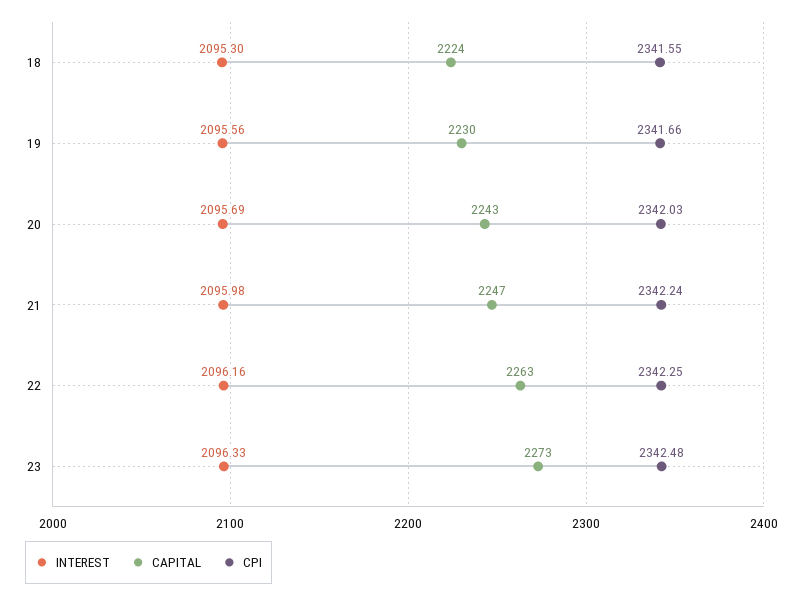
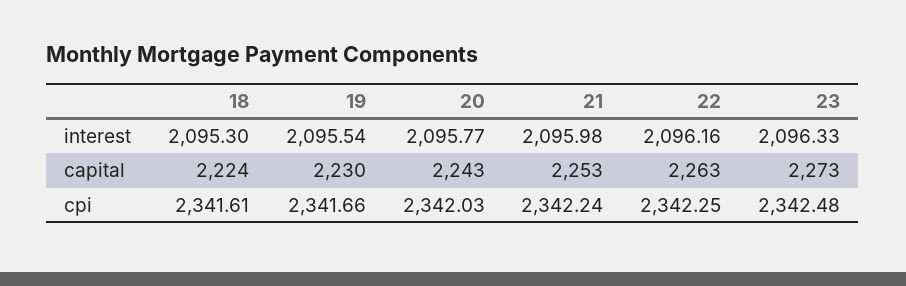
  {
    "INTEREST": {
      "18": 2095.3,
-     "19": 2095.56,
+     "19": 2095.54,
-     "20": 2095.69,
+     "20": 2095.77,
      "21": 2095.98,
      "22": 2096.16,
      "23": 2096.33
    },
    "CAPITAL": {
      "18": 2224,
      "19": 2230,
      "20": 2243,
-     "21": 2247,
+     "21": 2253,
      "22": 2263,
      "23": 2273
    },
    "CPI": {
-     "18": 2341.55,
+     "18": 2341.61,
      "19": 2341.66,
      "20": 2342.03,
      "21": 2342.24,
      "22": 2342.25,
      "23": 2342.48
    }
  }

